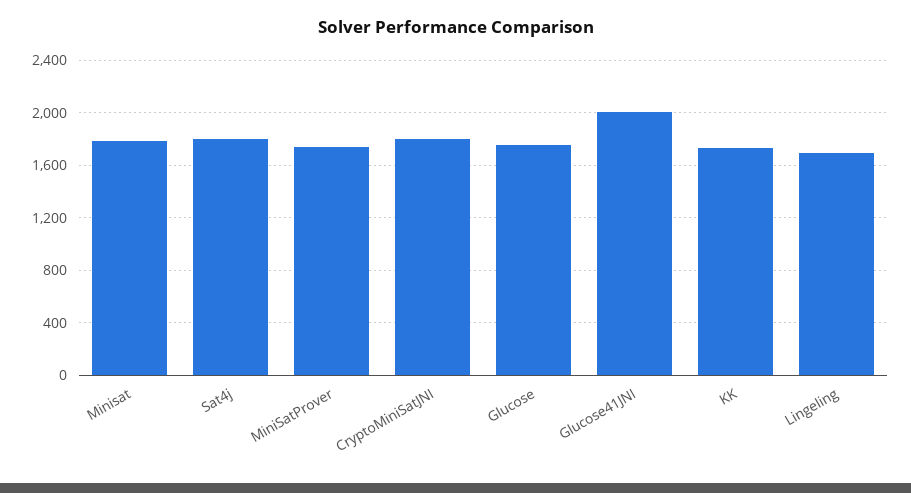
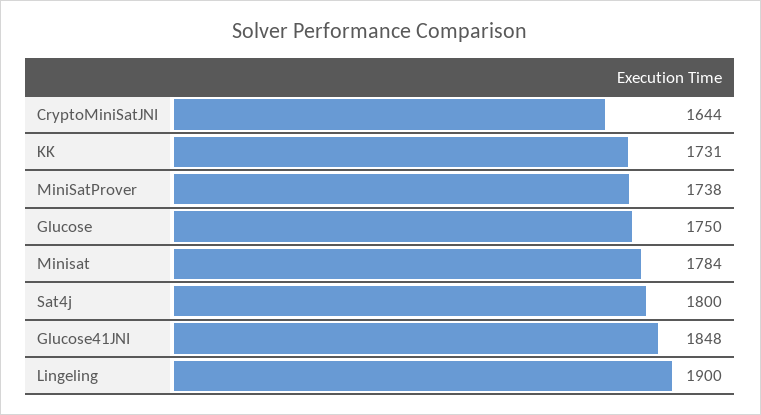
  {
    "Minisat": 1784,
    "Sat4j": 1800,
    "MiniSatProver": 1738,
-   "CryptoMiniSatJNI": 1800,
+   "CryptoMiniSatJNI": 1644,
    "Glucose": 1750,
-   "Glucose41JNI": 2000,
+   "Glucose41JNI": 1848,
    "KK": 1731,
-   "Lingeling": 1700
+   "Lingeling": 1900
  }

